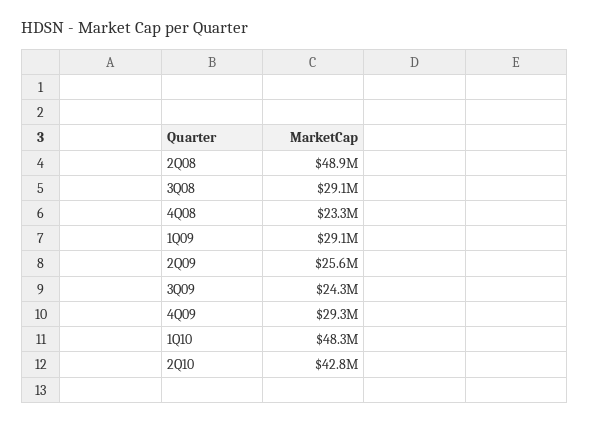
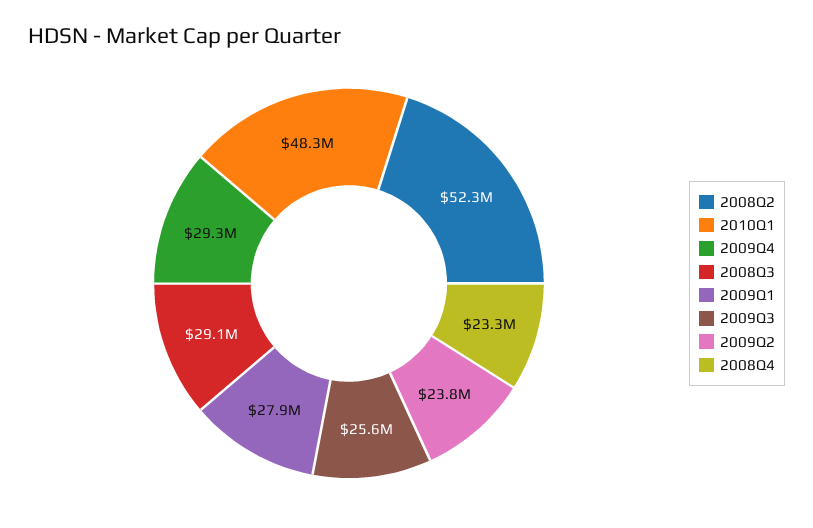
  {
-   "2Q08": 48900000,
+   "2Q08": 52300000,
    "3Q08": 29100000,
    "4Q08": 23300000,
-   "1Q09": 29100000,
+   "1Q09": 27900000,
-   "2Q09": 25600000,
+   "2Q09": 23800000,
-   "3Q09": 24300000,
+   "3Q09": 25600000,
    "4Q09": 29300000,
-   "1Q10": 48300000,
+   "1Q10": 48300000
-   "2Q10": 42800000
  }

